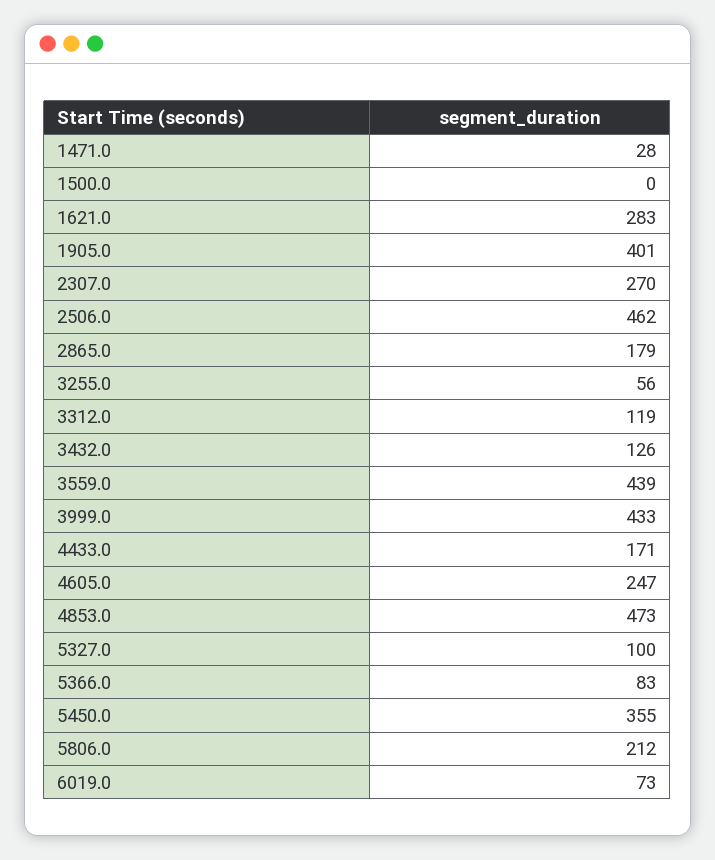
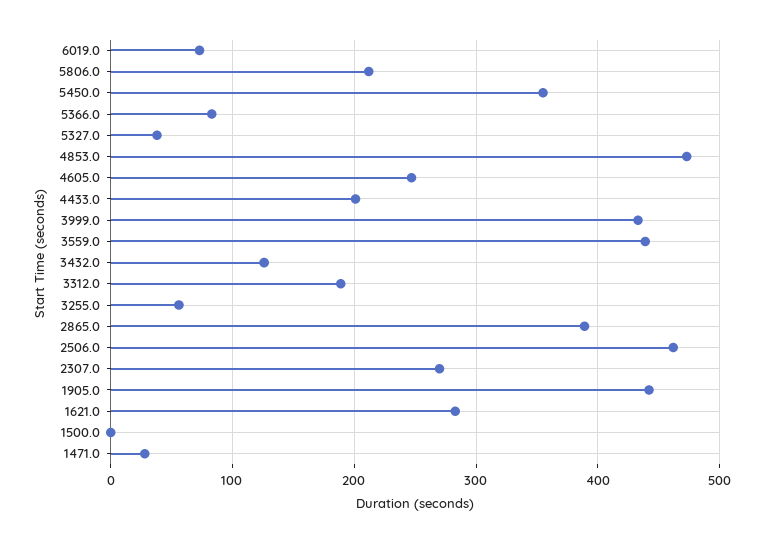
  {
    "1471.0": 28,
    "1500.0": 0,
    "1621.0": 283,
-   "1905.0": 401,
+   "1905.0": 440,
    "2307.0": 270,
    "2506.0": 462,
-   "2865.0": 179,
+   "2865.0": 390,
    "3255.0": 56,
-   "3312.0": 119,
+   "3312.0": 190,
    "3432.0": 126,
    "3559.0": 439,
    "3999.0": 433,
-   "4433.0": 171,
+   "4433.0": 200,
    "4605.0": 247,
    "4853.0": 473,
-   "5327.0": 100,
+   "5327.0": 40,
    "5366.0": 83,
    "5450.0": 355,
    "5806.0": 212,
    "6019.0": 73
  }

